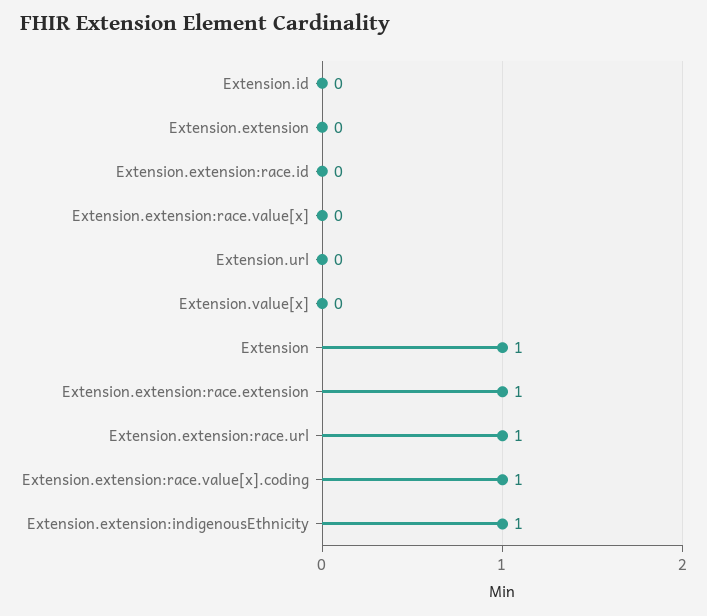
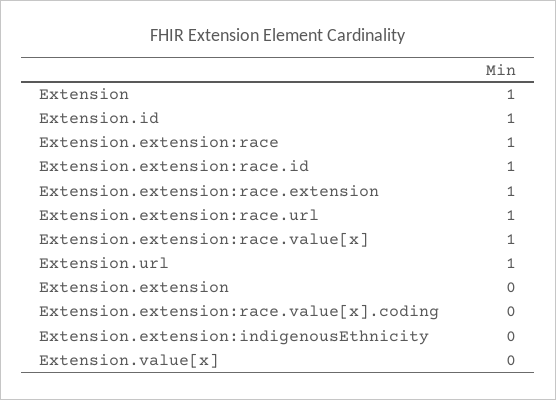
  {
-   "Extension.id": 0,
+   "Extension.id": 1,
    "Extension.extension": 0,
-   "Extension.extension:race.id": 0,
+   "Extension.extension:race.id": 1,
-   "Extension.extension:race.value[x]": 0,
+   "Extension.extension:race.value[x]": 1,
-   "Extension.url": 0,
+   "Extension.url": 1,
    "Extension.value[x]": 0,
    "Extension": 1,
    "Extension.extension:race.extension": 1,
    "Extension.extension:race.url": 1,
-   "Extension.extension:race.value[x].coding": 1,
+   "Extension.extension:race.value[x].coding": 0,
-   "Extension.extension:indigenousEthnicity": 1
+   "Extension.extension:indigenousEthnicity": 0,
+   "Extension.extension:race": 1
  }

